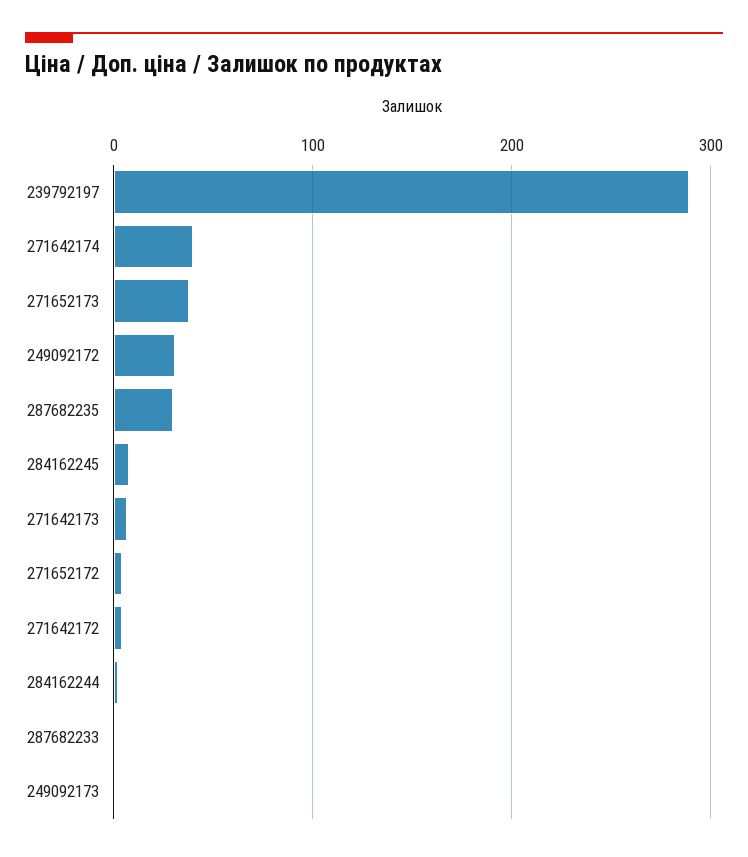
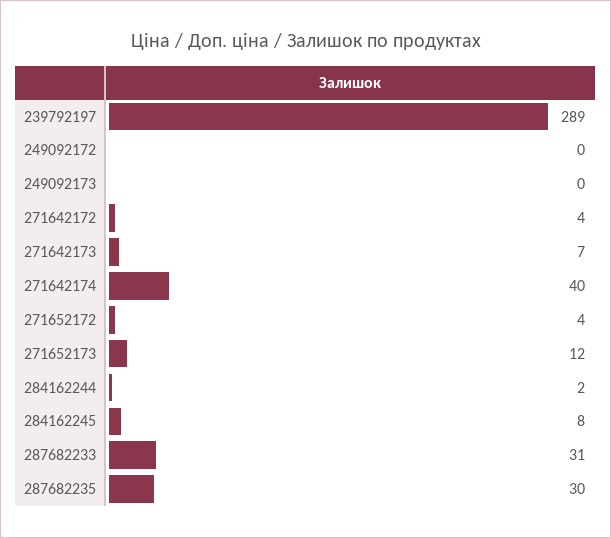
  {
    "239792197": 289,
    "271642174": 40,
-   "271652173": 40,
+   "271652173": 12,
-   "249092172": 30,
+   "249092172": 0,
    "287682235": 30,
    "284162245": 8,
    "271642173": 7,
    "271652172": 4,
    "271642172": 4,
    "284162244": 2,
-   "287682233": 0,
+   "287682233": 31,
    "249092173": 0
  }

